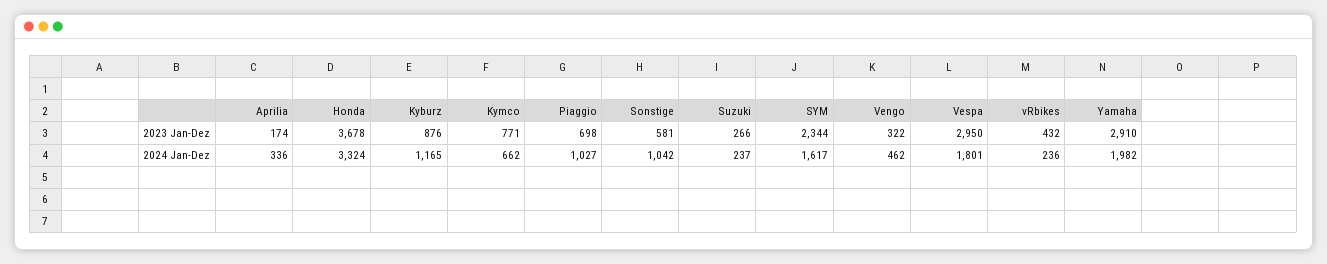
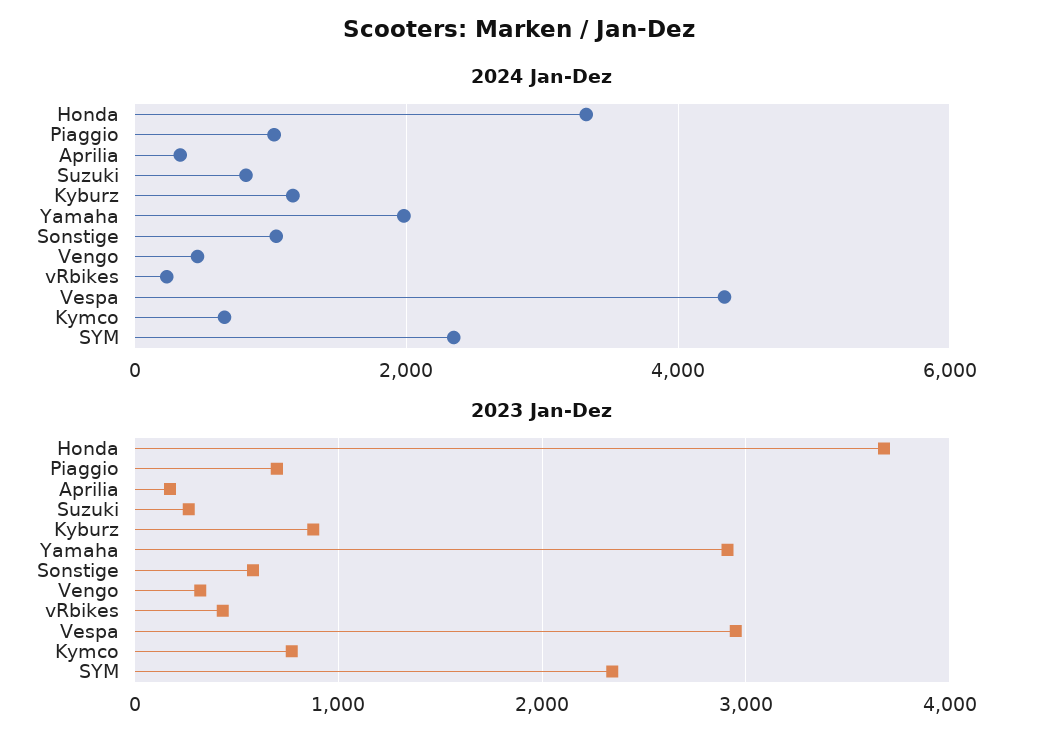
  {
    "2023 Jan-Dez": {
      "Aprilia": 174,
      "Honda": 3678,
      "Kyburz": 876,
      "Kymco": 771,
      "Piaggio": 698,
      "Sonstige": 581,
      "Suzuki": 266,
      "SYM": 2344,
      "Vengo": 322,
      "Vespa": 2950,
      "vRbikes": 432,
      "Yamaha": 2910
    },
    "2024 Jan-Dez": {
      "Aprilia": 336,
      "Honda": 3324,
      "Kyburz": 1165,
      "Kymco": 662,
      "Piaggio": 1027,
      "Sonstige": 1042,
-     "Suzuki": 237,
+     "Suzuki": 800,
-     "SYM": 1617,
+     "SYM": 2400,
      "Vengo": 462,
-     "Vespa": 1801,
+     "Vespa": 4400,
      "vRbikes": 236,
      "Yamaha": 1982
    }
  }

